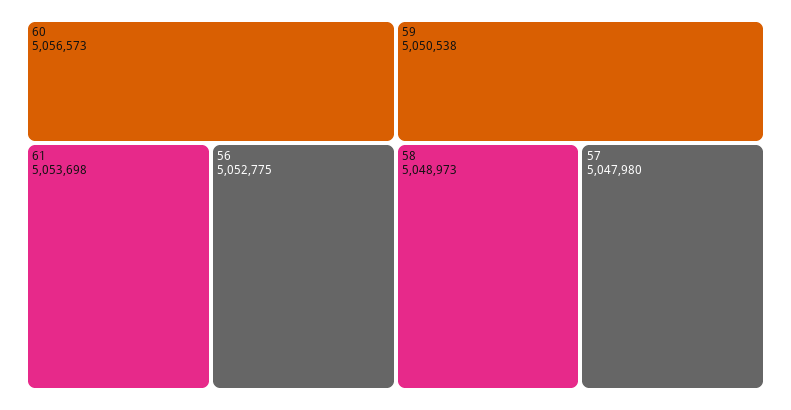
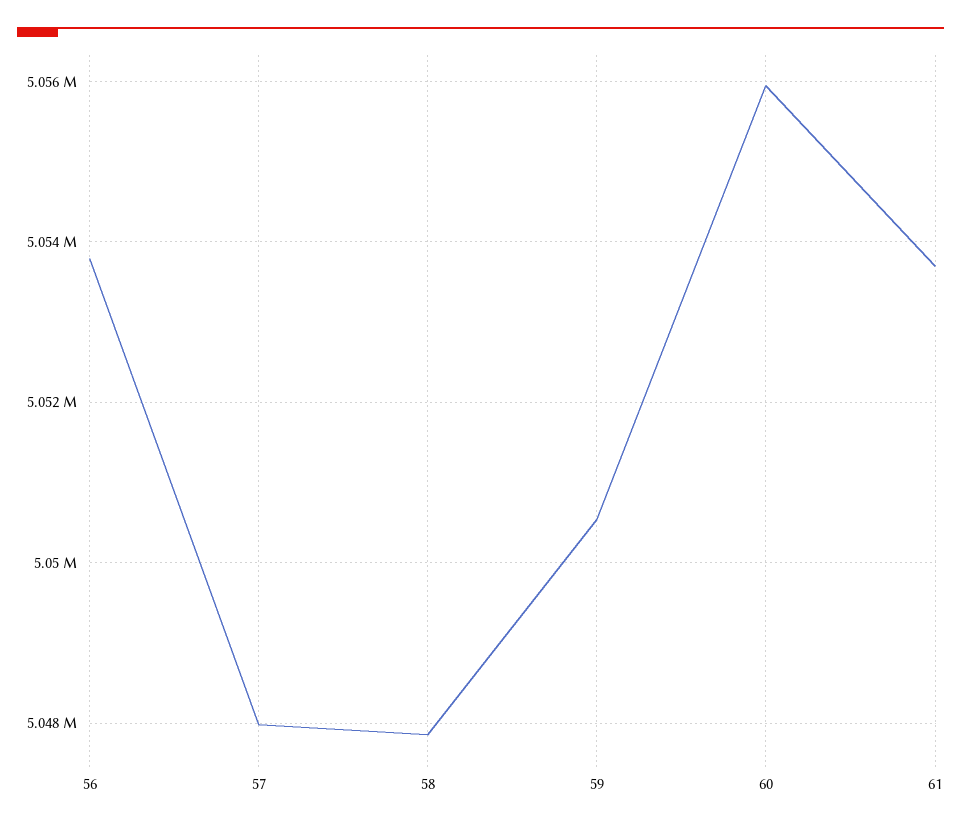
  {
-   "60": 5056573,
+   "60": 5056000,
    "61": 5053698,
-   "56": 5052775,
+   "56": 5053800,
    "59": 5050538,
-   "58": 5048973,
+   "58": 5047800,
    "57": 5047980
  }

